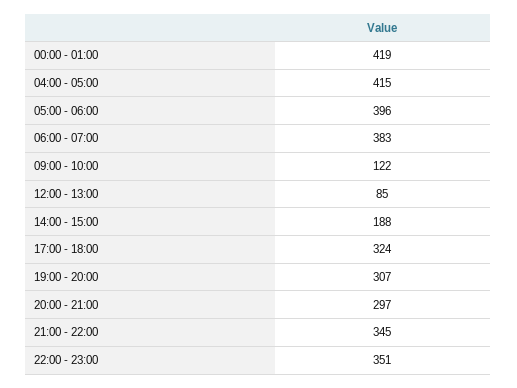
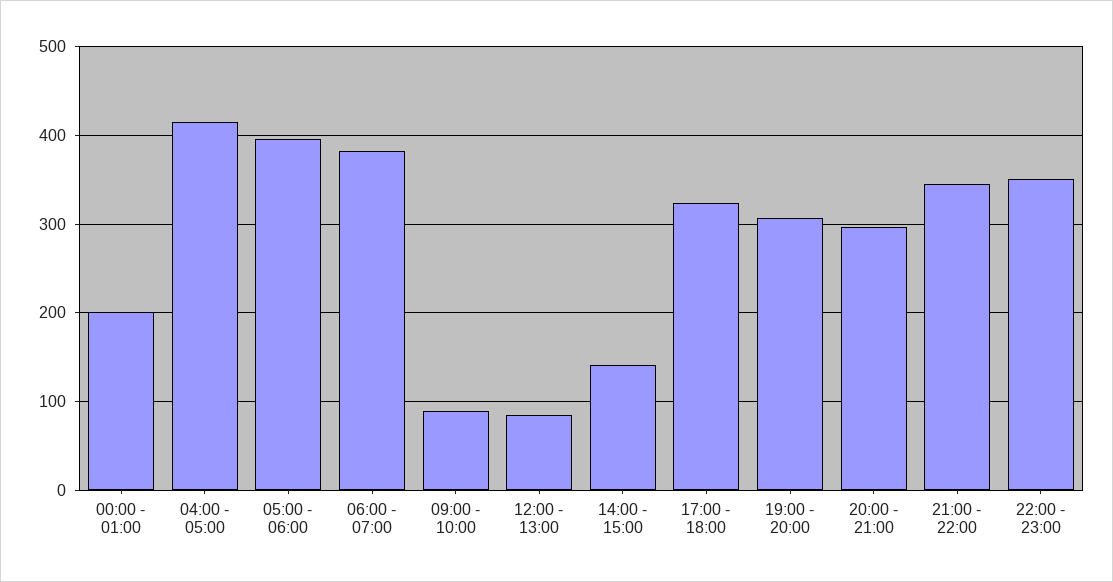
  {
-   "00:00 - 01:00": 419,
+   "00:00 - 01:00": 200,
    "04:00 - 05:00": 415,
    "05:00 - 06:00": 396,
    "06:00 - 07:00": 383,
-   "09:00 - 10:00": 122,
+   "09:00 - 10:00": 90,
    "12:00 - 13:00": 85,
-   "14:00 - 15:00": 188,
+   "14:00 - 15:00": 140,
    "17:00 - 18:00": 324,
    "19:00 - 20:00": 307,
    "20:00 - 21:00": 297,
    "21:00 - 22:00": 345,
    "22:00 - 23:00": 351
  }

